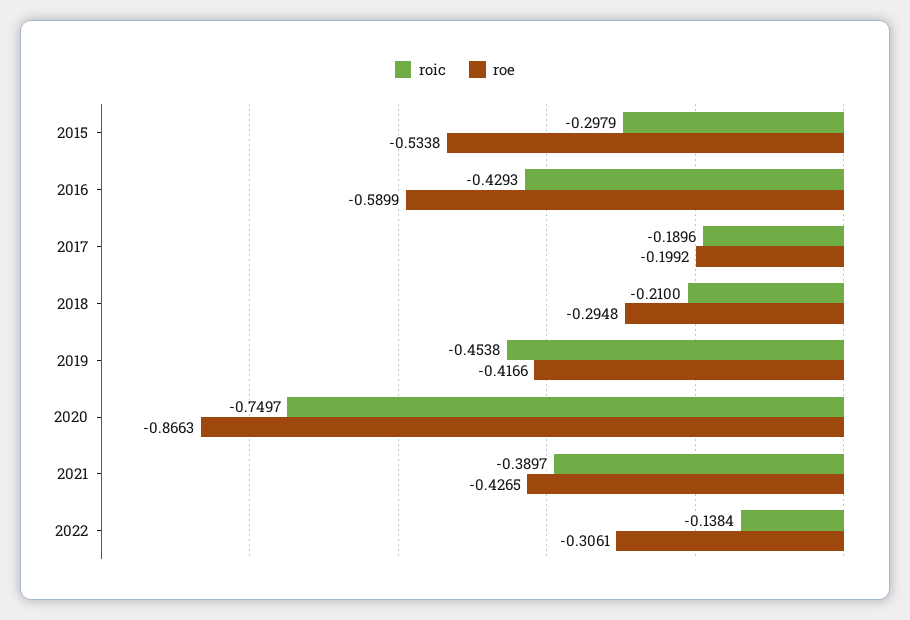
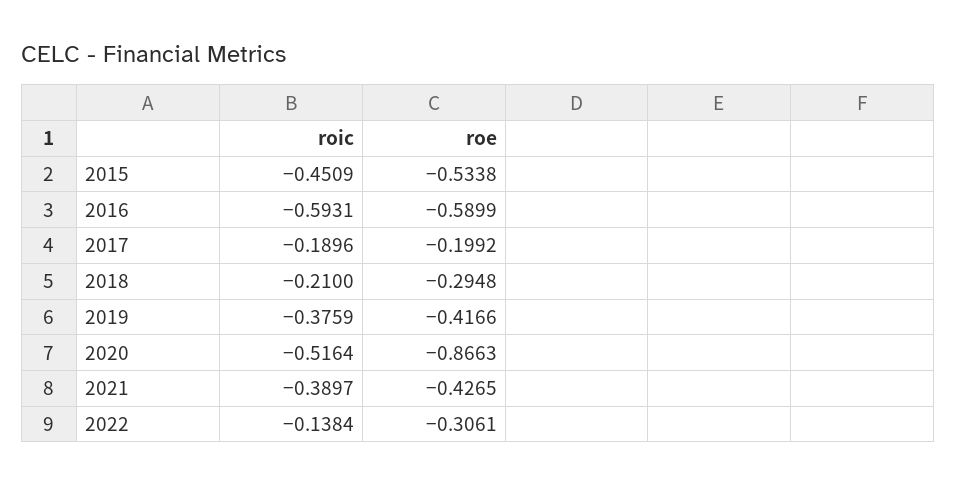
  {
    "roic": {
-     "2015": -0.2979,
+     "2015": -0.4509,
-     "2016": -0.4293,
+     "2016": -0.5931,
      "2017": -0.1896,
      "2018": -0.21,
-     "2019": -0.4538,
+     "2019": -0.3759,
-     "2020": -0.7497,
+     "2020": -0.5164,
      "2021": -0.3897,
      "2022": -0.1384
    },
    "roe": {
      "2015": -0.5338,
      "2016": -0.5899,
      "2017": -0.1992,
      "2018": -0.2948,
      "2019": -0.4166,
      "2020": -0.8663,
      "2021": -0.4265,
      "2022": -0.3061
    }
  }

